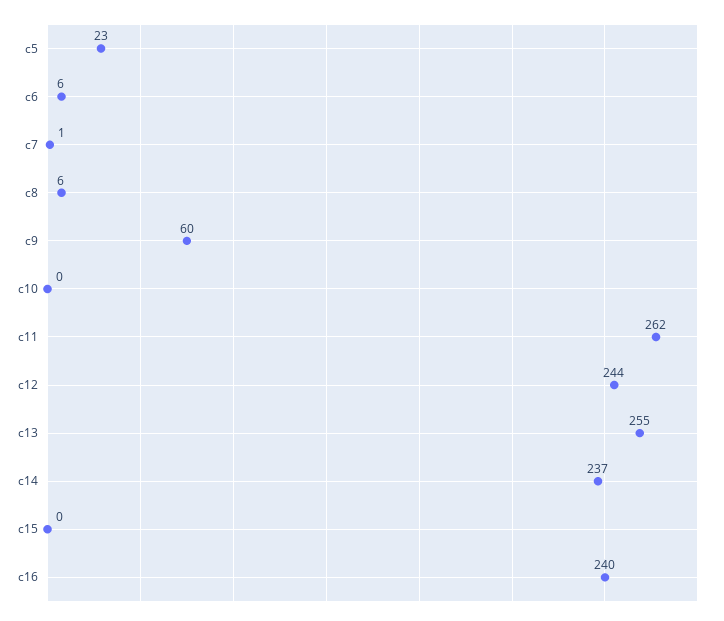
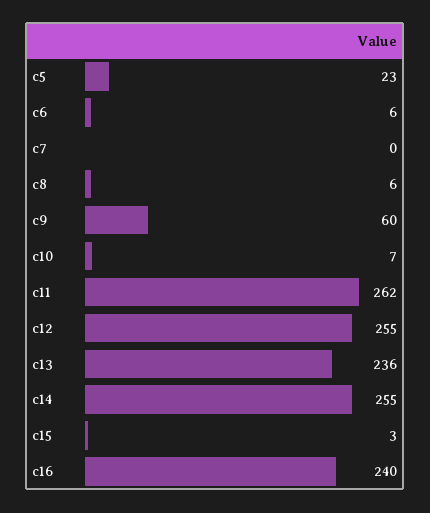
  {
    "c5": 23,
    "c6": 6,
-   "c7": 1,
+   "c7": 0,
    "c8": 6,
    "c9": 60,
-   "c10": 0,
+   "c10": 7,
    "c11": 262,
-   "c12": 244,
+   "c12": 255,
-   "c13": 255,
+   "c13": 236,
-   "c14": 237,
+   "c14": 255,
-   "c15": 0,
+   "c15": 3,
    "c16": 240
  }

